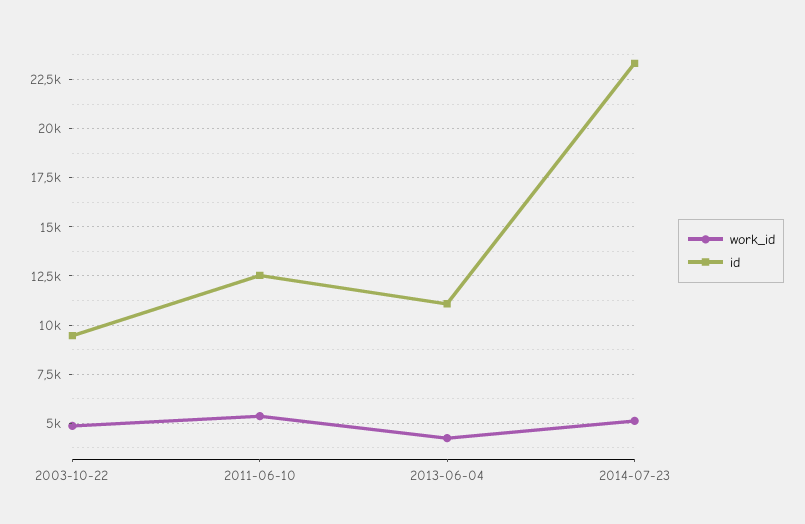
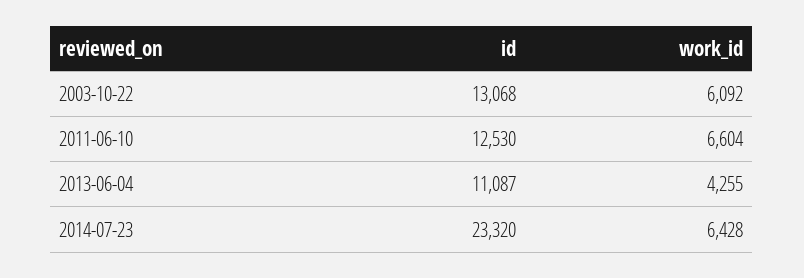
  {
    "work_id": {
-     "2003-10-22": 5000,
+     "2003-10-22": 6092,
-     "2011-06-10": 5500,
+     "2011-06-10": 6604,
      "2013-06-04": 4255,
-     "2014-07-23": 5000
+     "2014-07-23": 6428
    },
    "id": {
-     "2003-10-22": 9500,
+     "2003-10-22": 13068,
      "2011-06-10": 12530,
      "2013-06-04": 11087,
      "2014-07-23": 23320
    }
  }

